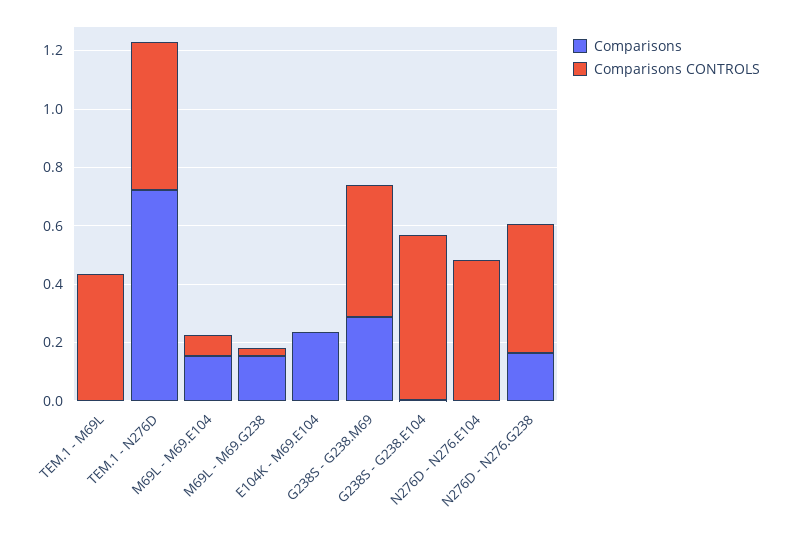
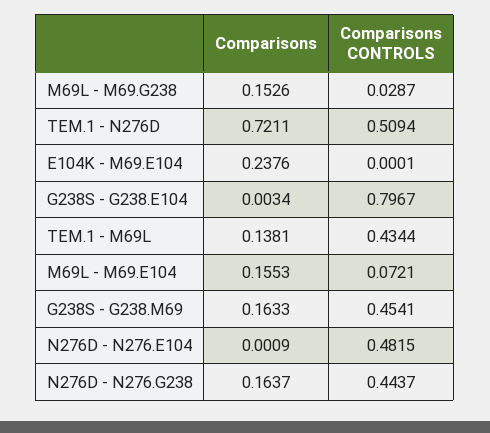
  {
    "Comparisons": {
-     "TEM.1 - M69L": 0,
+     "TEM.1 - M69L": 0.1381,
      "TEM.1 - N276D": 0.7211,
      "M69L - M69.E104": 0.1553,
      "M69L - M69.G238": 0.1526,
      "E104K - M69.E104": 0.2376,
-     "G238S - G238.M69": 0.3,
+     "G238S - G238.M69": 0.1633,
      "G238S - G238.E104": 0.0034,
      "N276D - N276.E104": 0.0009,
      "N276D - N276.G238": 0.1637
    },
    "Comparisons CONTROLS": {
      "TEM.1 - M69L": 0.4344,
      "TEM.1 - N276D": 0.5094,
      "M69L - M69.E104": 0.0721,
      "M69L - M69.G238": 0.0287,
      "E104K - M69.E104": 0.0001,
      "G238S - G238.M69": 0.4541,
-     "G238S - G238.E104": 0.55,
+     "G238S - G238.E104": 0.7967,
      "N276D - N276.E104": 0.4815,
      "N276D - N276.G238": 0.4437
    }
  }

